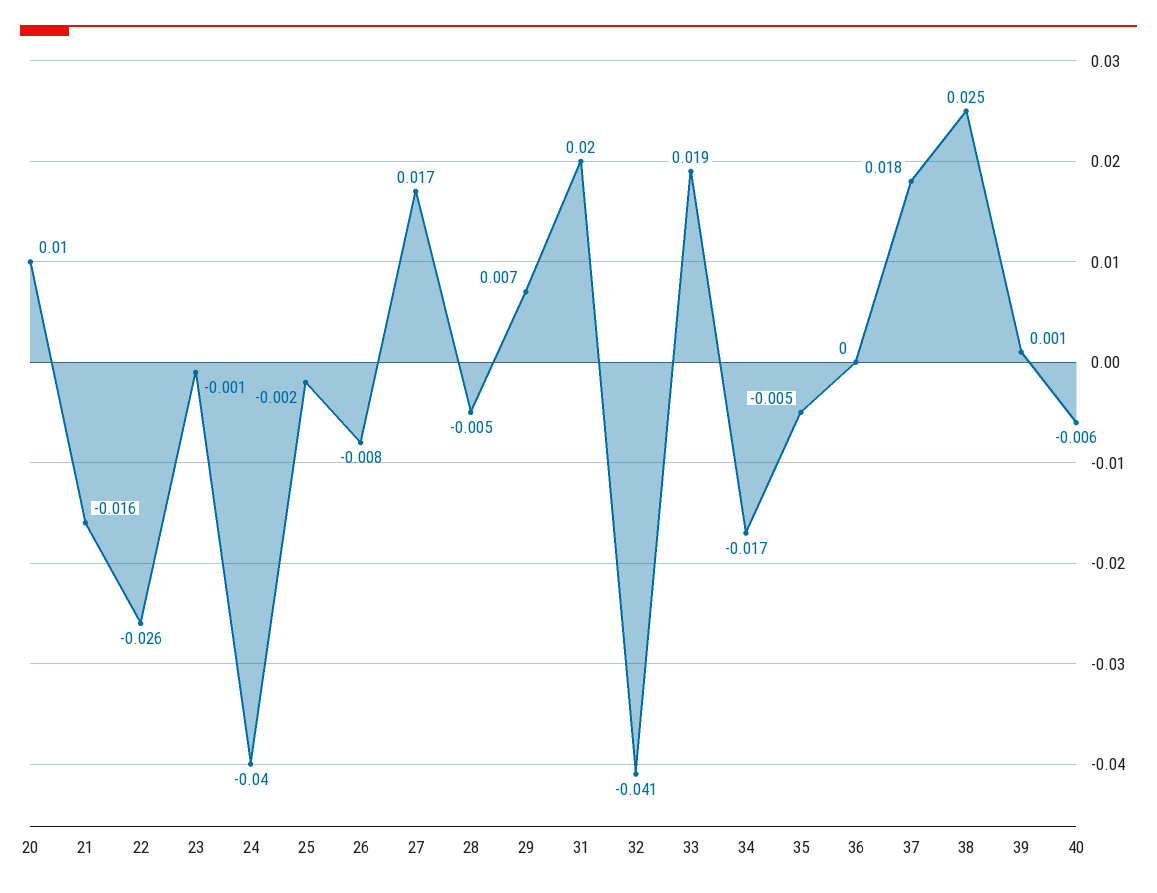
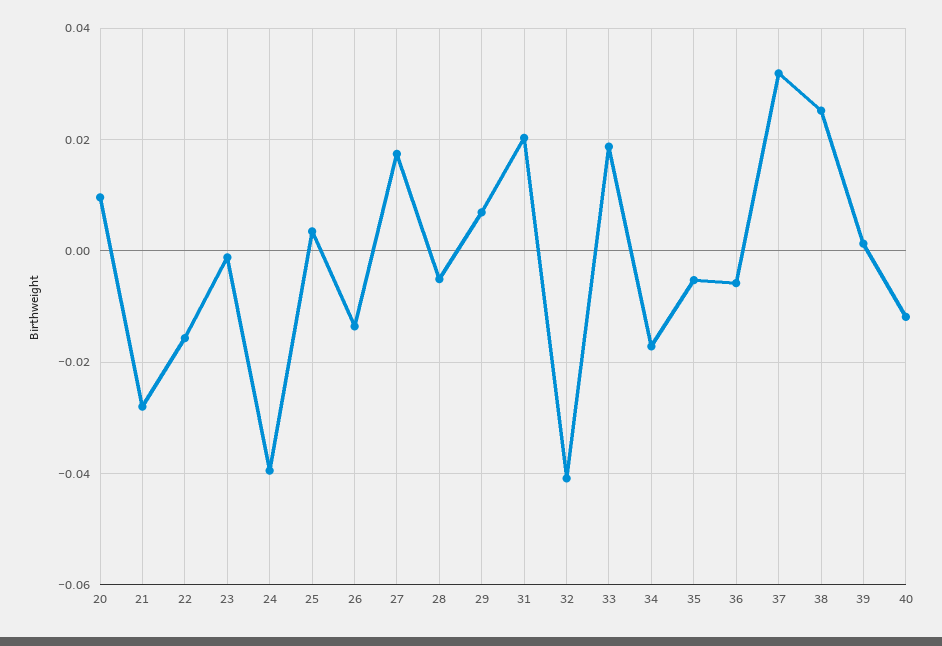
  {
    "20": 0.01,
-   "21": -0.016,
+   "21": -0.028,
-   "22": -0.026,
+   "22": -0.016,
    "23": -0.001,
    "24": -0.04,
-   "25": -0.002,
+   "25": 0.004,
-   "26": -0.008,
+   "26": -0.014,
    "27": 0.017,
    "28": -0.005,
    "29": 0.007,
    "31": 0.02,
    "32": -0.041,
    "33": 0.019,
    "34": -0.017,
    "35": -0.005,
-   "36": 0,
+   "36": -0.006,
-   "37": 0.018,
+   "37": 0.032,
    "38": 0.025,
    "39": 0.001,
-   "40": -0.006
+   "40": -0.012
  }

